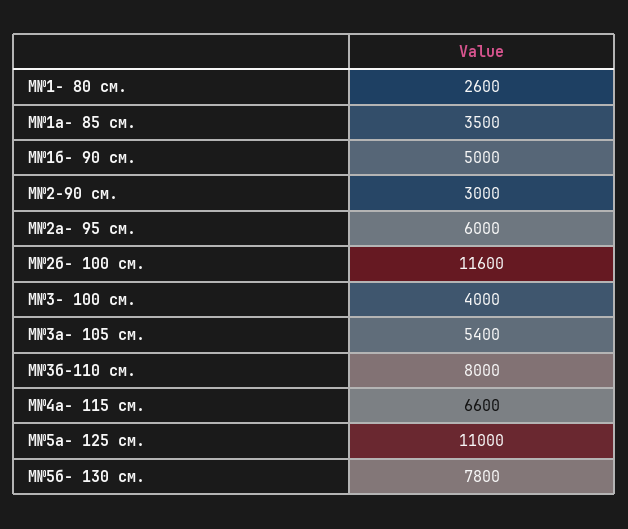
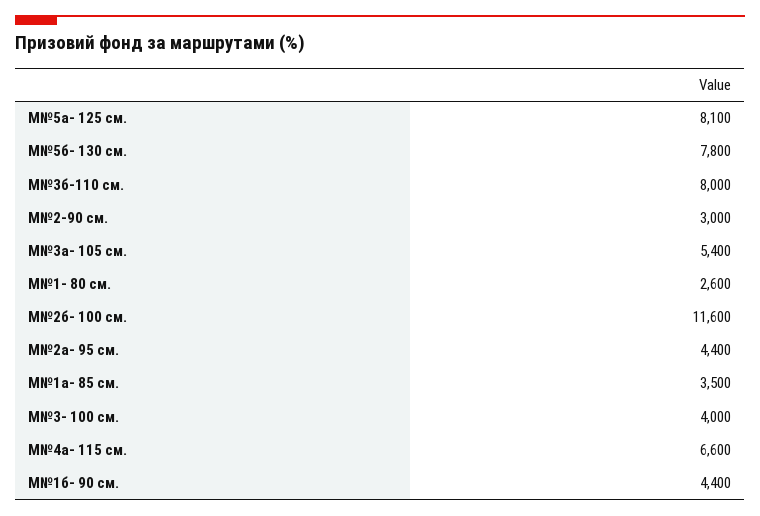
  {
    "М№1- 80 см.": 2600,
    "М№1а- 85 см.": 3500,
-   "М№1б- 90 см.": 5000,
+   "М№1б- 90 см.": 4400,
    "М№2-90 см.": 3000,
-   "М№2а- 95 см.": 6000,
+   "М№2а- 95 см.": 4400,
    "М№2б- 100 см.": 11600,
    "М№3- 100 см.": 4000,
    "М№3а- 105 см.": 5400,
    "М№3б-110 см.": 8000,
    "М№4а- 115 см.": 6600,
-   "М№5а- 125 см.": 11000,
+   "М№5а- 125 см.": 8100,
    "М№5б- 130 см.": 7800
  }

